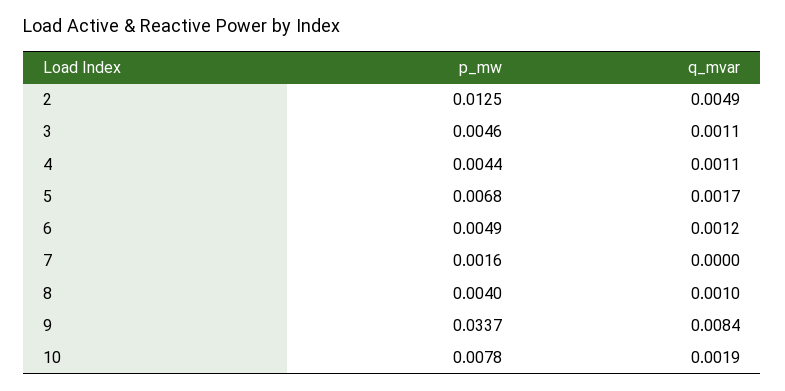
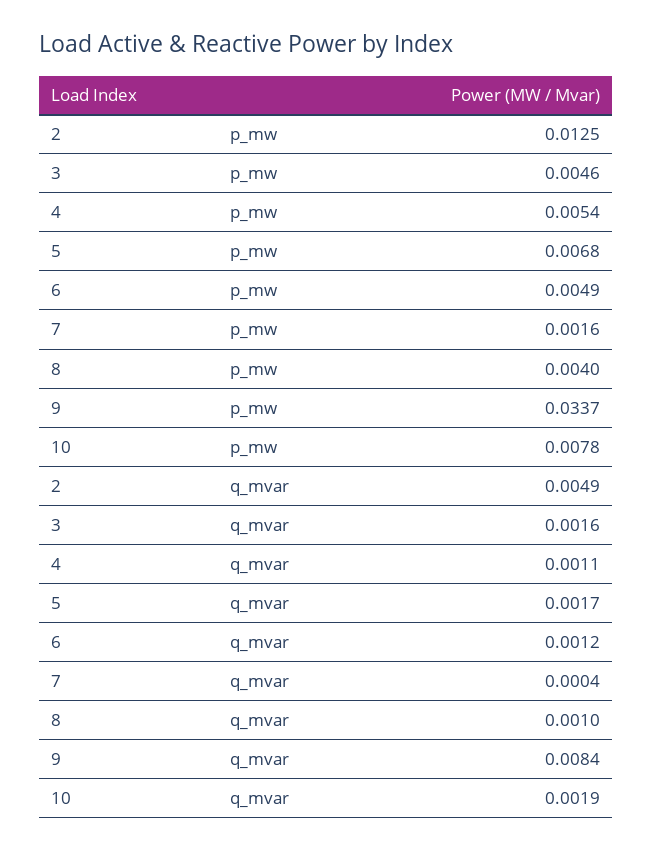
  {
    "p_mw": {
      "2": 0.0125,
      "3": 0.0046,
-     "4": 0.0044,
+     "4": 0.0054,
      "5": 0.0068,
      "6": 0.0049,
      "7": 0.0016,
      "8": 0.004,
      "9": 0.0337,
      "10": 0.0078
    },
    "q_mvar": {
      "2": 0.0049,
-     "3": 0.0011,
+     "3": 0.0016,
      "4": 0.0011,
      "5": 0.0017,
      "6": 0.0012,
-     "7": 0,
+     "7": 0.0004,
      "8": 0.001,
      "9": 0.0084,
      "10": 0.0019
    }
  }

